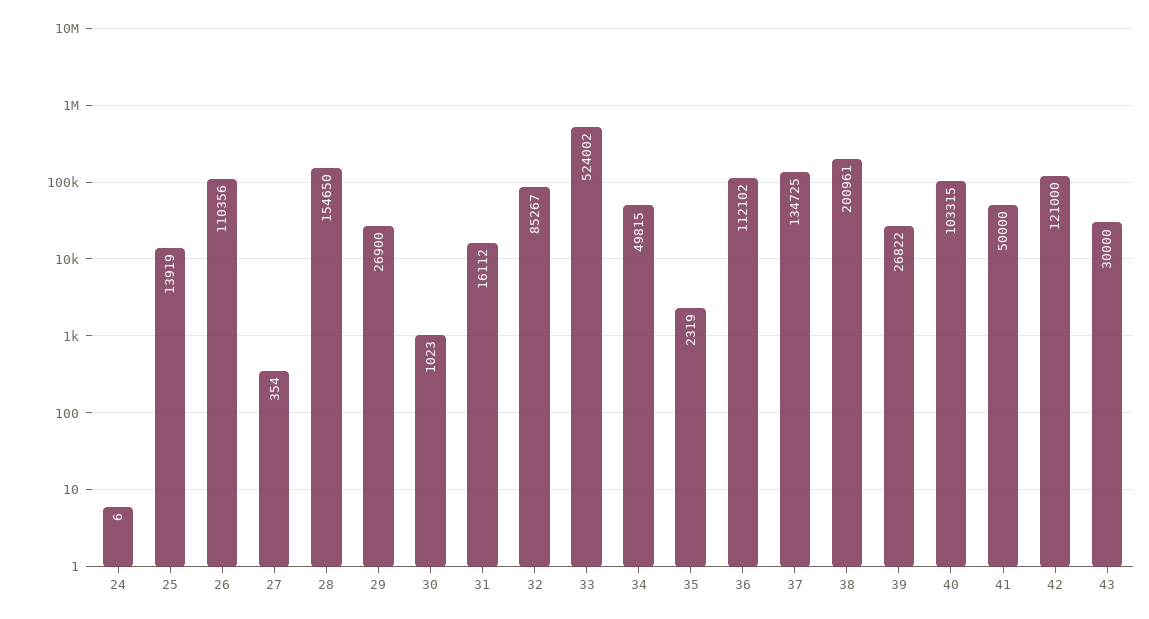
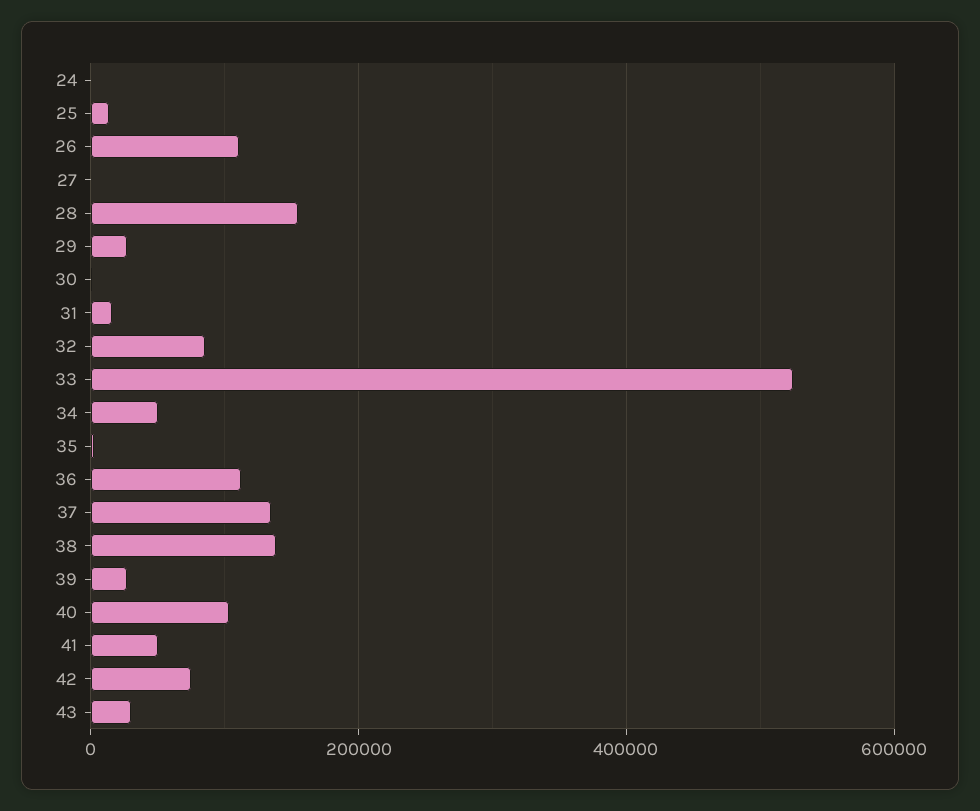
  {
    "24": 6,
    "25": 13919,
    "26": 110356,
    "27": 354,
    "28": 154650,
    "29": 26900,
    "30": 1023,
    "31": 16112,
    "32": 85267,
    "33": 524002,
    "34": 49815,
    "35": 2319,
    "36": 112102,
    "37": 134725,
-   "38": 200961,
+   "38": 140000,
    "39": 26822,
    "40": 103315,
    "41": 50000,
-   "42": 121000,
+   "42": 80000,
    "43": 30000
  }

